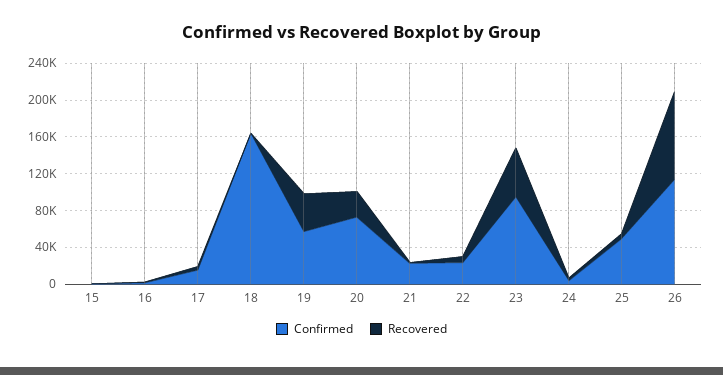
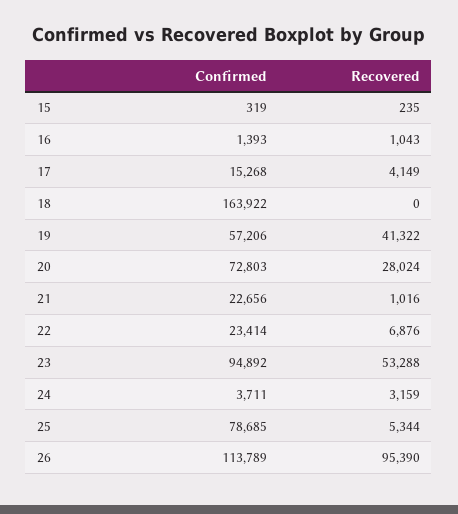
  {
    "Confirmed": {
      "15": 319,
      "16": 1393,
      "17": 15268,
      "18": 163922,
      "19": 57206,
      "20": 72803,
      "21": 22656,
      "22": 23414,
      "23": 94892,
      "24": 3711,
-     "25": 50000,
+     "25": 78685,
      "26": 113789
    },
    "Recovered": {
      "15": 235,
      "16": 1043,
      "17": 4149,
      "18": 0,
      "19": 41322,
      "20": 28024,
      "21": 1016,
      "22": 6876,
      "23": 53288,
      "24": 3159,
      "25": 5344,
      "26": 95390
    }
  }

